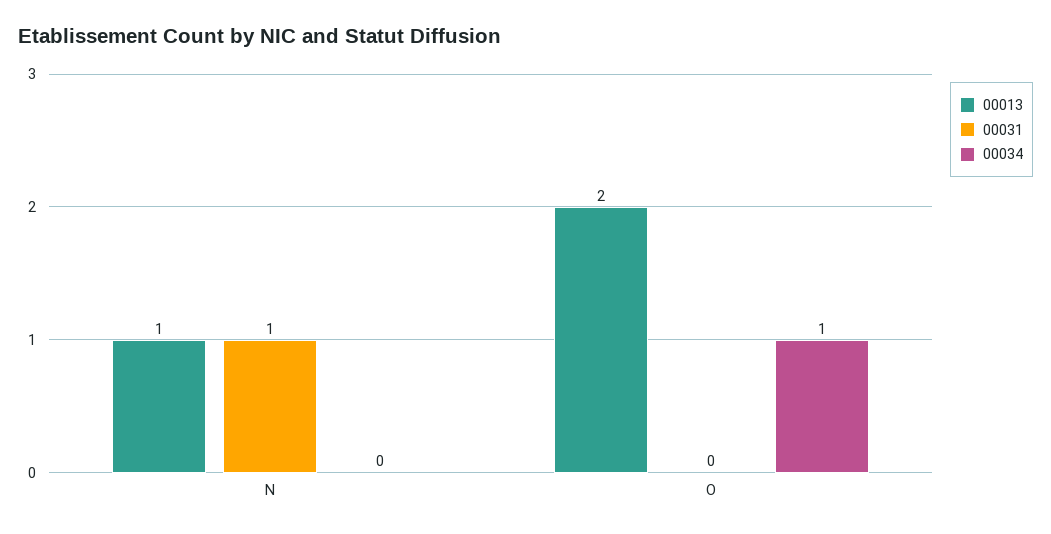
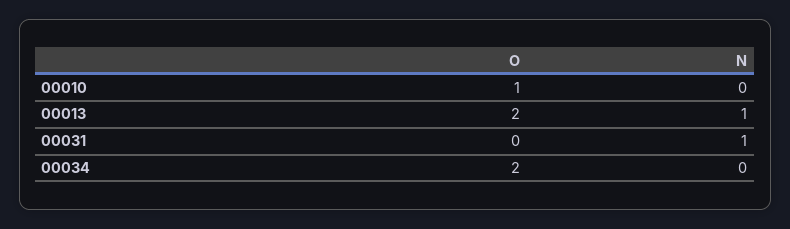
  {
    "00013": {
      "N": 1,
      "O": 2
    },
    "00031": {
      "N": 1,
      "O": 0
    },
    "00034": {
      "N": 0,
-     "O": 1
+     "O": 2
-   }
+   },
+   "00010": {
+     "O": 1,
+     "N": 0
+   }
  }

